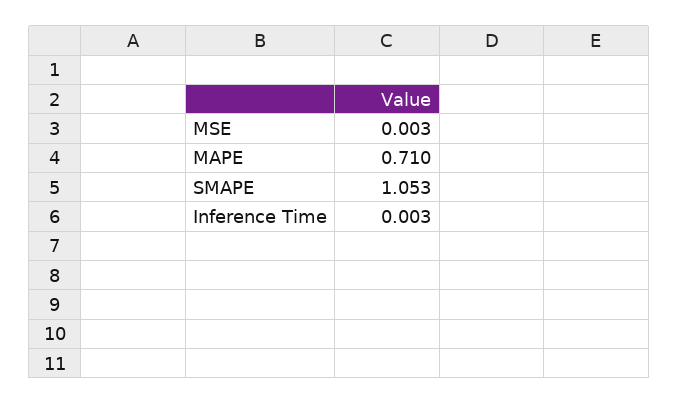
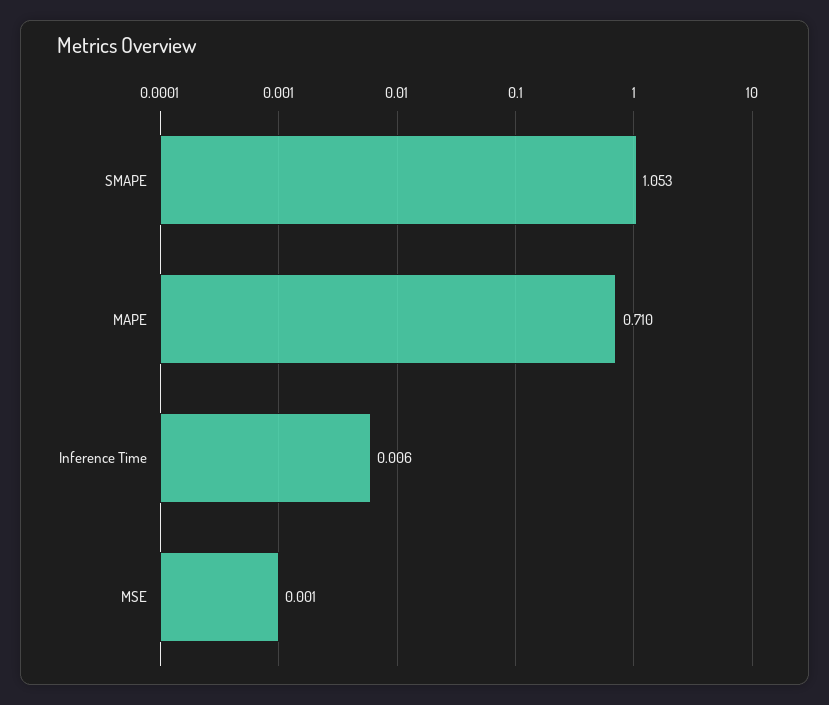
  {
-   "MSE": 0.003,
+   "MSE": 0.001,
    "MAPE": 0.71,
    "SMAPE": 1.053,
-   "Inference Time": 0.003
+   "Inference Time": 0.006
  }

